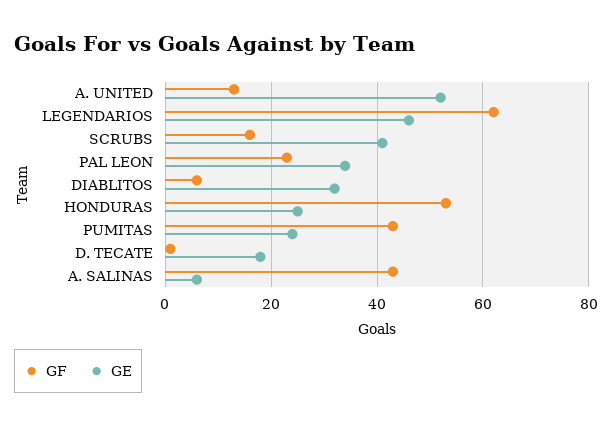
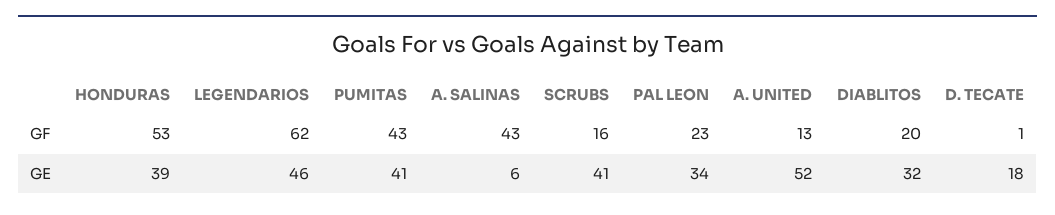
  {
    "GF": {
      "A. UNITED": 13,
      "LEGENDARIOS": 62,
      "SCRUBS": 16,
      "PAL LEON": 23,
-     "DIABLITOS": 5,
+     "DIABLITOS": 20,
      "HONDURAS": 53,
      "PUMITAS": 43,
      "D. TECATE": 1,
      "A. SALINAS": 43
    },
    "GE": {
      "A. UNITED": 52,
      "LEGENDARIOS": 46,
      "SCRUBS": 41,
      "PAL LEON": 34,
      "DIABLITOS": 32,
-     "HONDURAS": 25,
+     "HONDURAS": 39,
-     "PUMITAS": 25,
+     "PUMITAS": 41,
      "D. TECATE": 18,
      "A. SALINAS": 6
    }
  }

